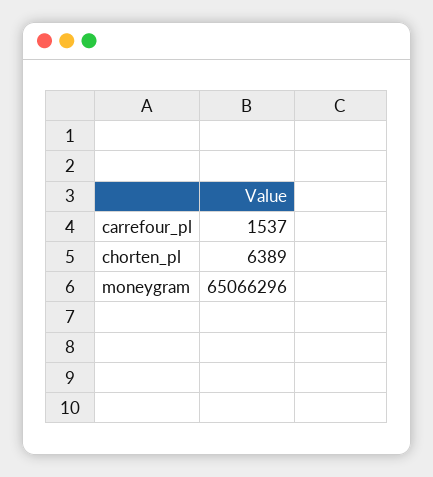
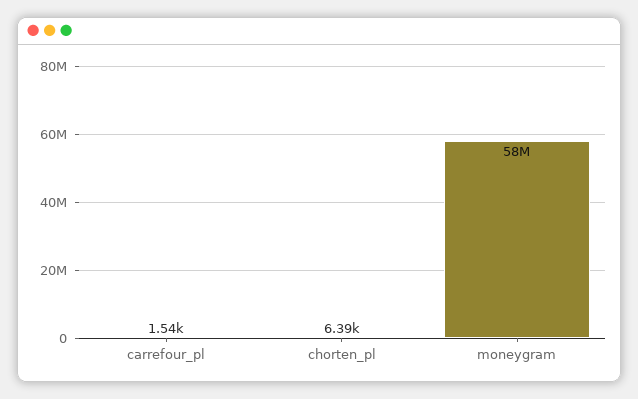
  {
    "carrefour_pl": 1537,
    "chorten_pl": 6389,
-   "moneygram": 65066296
+   "moneygram": 58000000
  }

